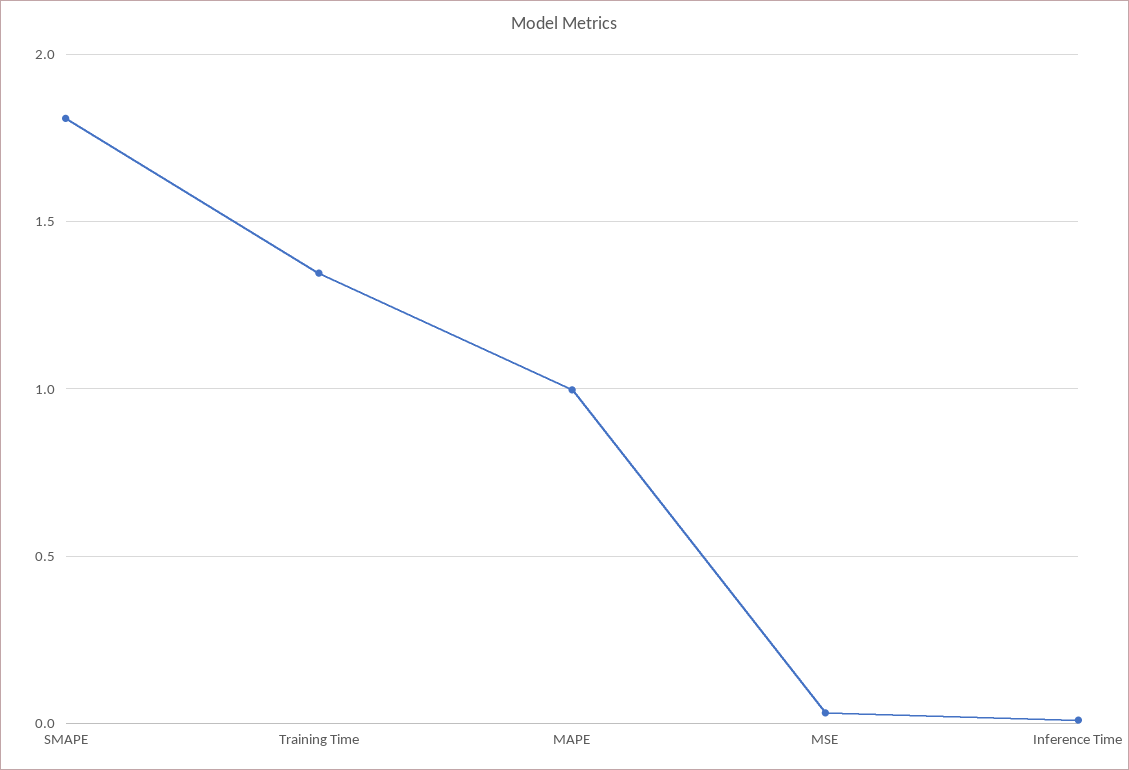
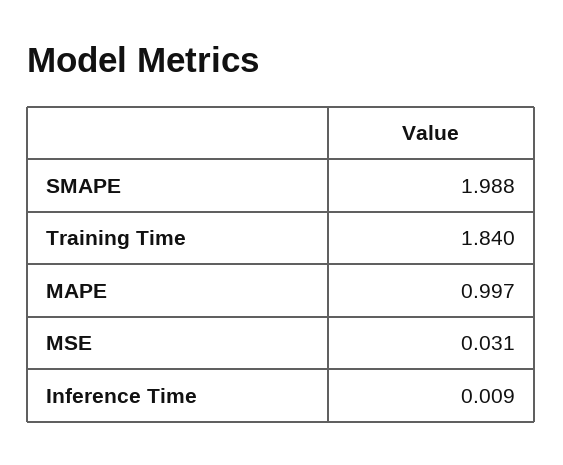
  {
-   "SMAPE": 1.8,
+   "SMAPE": 1.988,
-   "Training Time": 1.35,
+   "Training Time": 1.84,
    "MAPE": 0.997,
    "MSE": 0.031,
    "Inference Time": 0.009
  }

